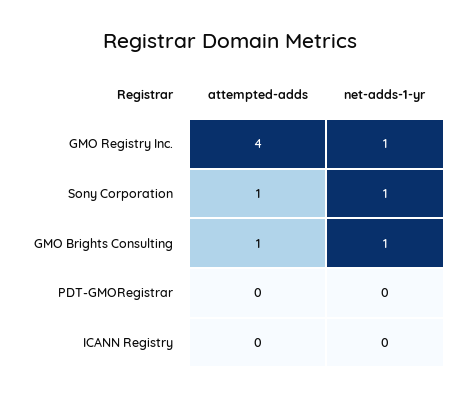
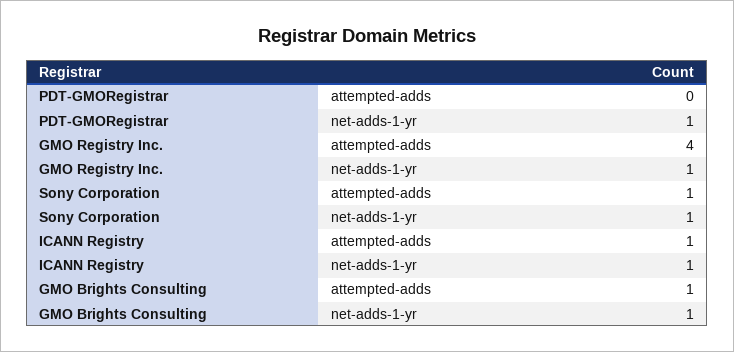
  {
    "attempted-adds": {
      "GMO Registry Inc.": 4,
      "Sony Corporation": 1,
      "GMO Brights Consulting": 1,
      "PDT-GMORegistrar": 0,
-     "ICANN Registry": 0
+     "ICANN Registry": 1
    },
    "net-adds-1-yr": {
      "GMO Registry Inc.": 1,
      "Sony Corporation": 1,
      "GMO Brights Consulting": 1,
-     "PDT-GMORegistrar": 0,
+     "PDT-GMORegistrar": 1,
-     "ICANN Registry": 0
+     "ICANN Registry": 1
    }
  }

